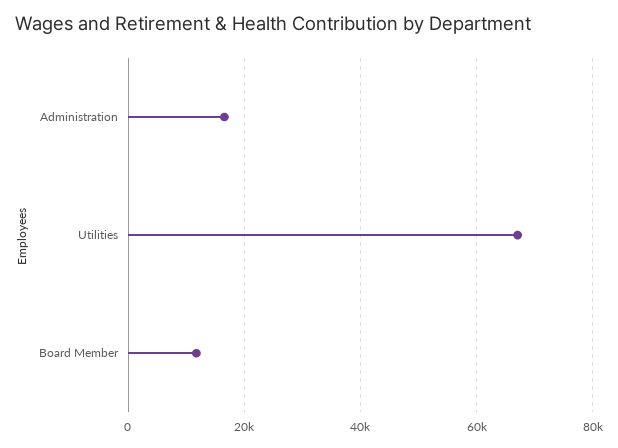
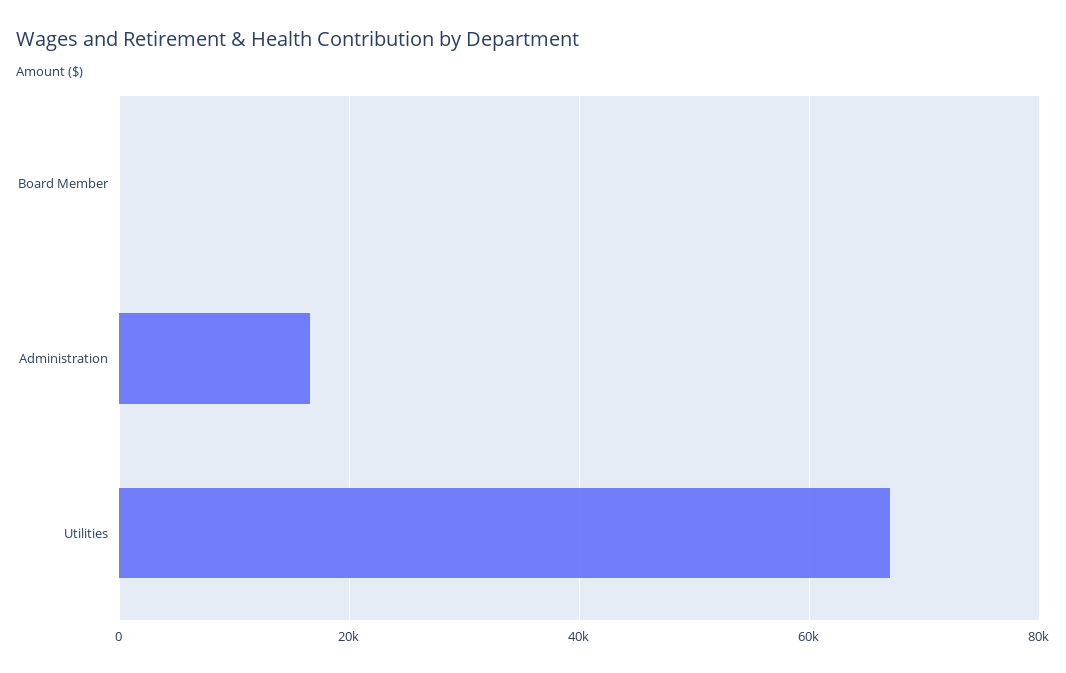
  {
    "Administration": 16000,
    "Utilities": 68000,
-   "Board Member": 12000
+   "Board Member": 0
  }

